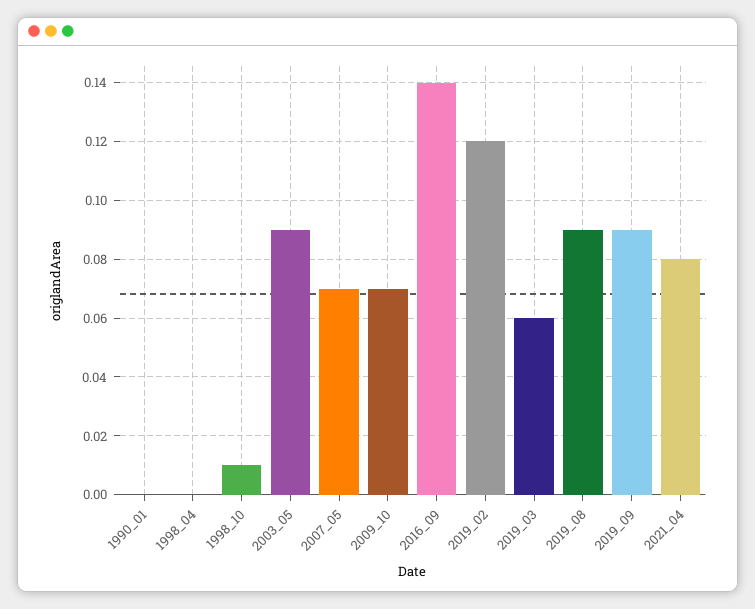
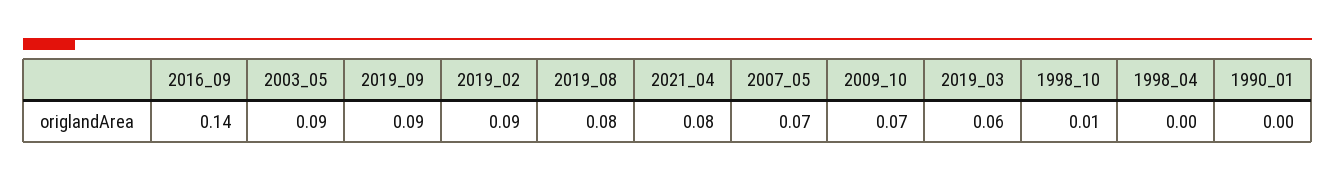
  {
    "1990_01": 0,
    "1998_04": 0,
    "1998_10": 0.01,
    "2003_05": 0.09,
    "2007_05": 0.07,
    "2009_10": 0.07,
    "2016_09": 0.14,
-   "2019_02": 0.12,
+   "2019_02": 0.09,
    "2019_03": 0.06,
-   "2019_08": 0.09,
+   "2019_08": 0.08,
    "2019_09": 0.09,
    "2021_04": 0.08
  }

